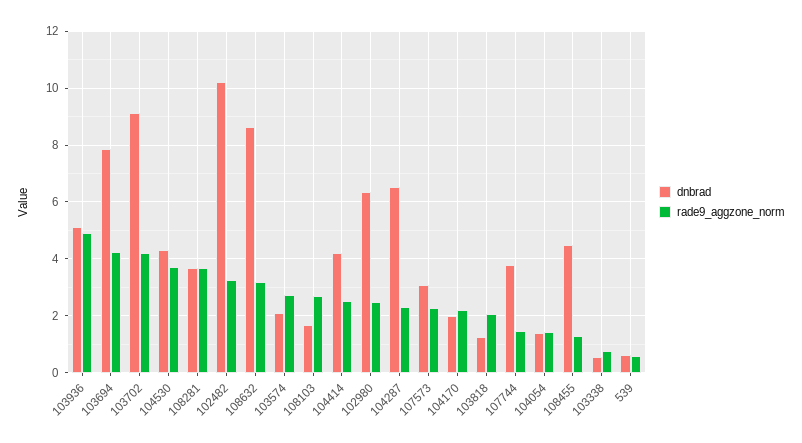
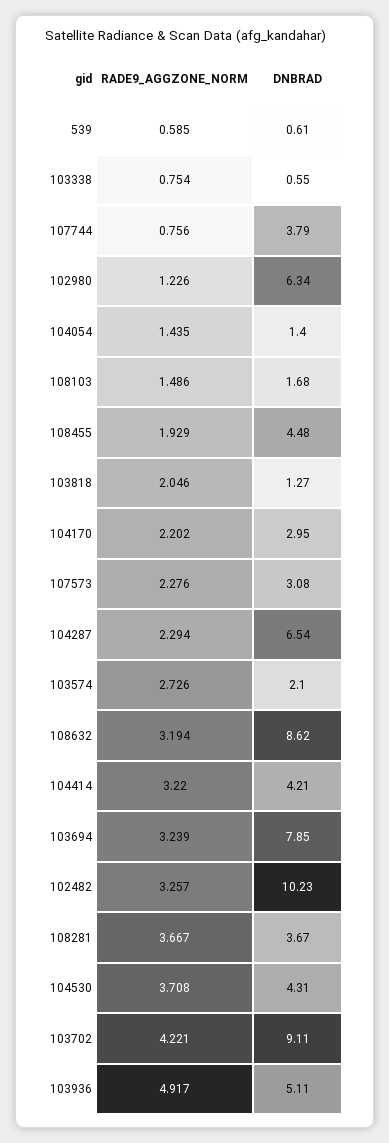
  {
    "dnbrad": {
      "103936": 5.11,
      "103694": 7.85,
      "103702": 9.11,
      "104530": 4.31,
      "108281": 3.67,
      "102482": 10.23,
      "108632": 8.62,
      "103574": 2.1,
      "108103": 1.68,
      "104414": 4.21,
      "102980": 6.34,
      "104287": 6.54,
      "107573": 3.08,
-     "104170": 2,
+     "104170": 2.95,
      "103818": 1.27,
      "107744": 3.79,
      "104054": 1.4,
      "108455": 4.48,
      "103338": 0.55,
      "539": 0.61
    },
    "rade9_aggzone_norm": {
      "103936": 4.917,
-     "103694": 4.25,
+     "103694": 3.239,
      "103702": 4.221,
      "104530": 3.708,
      "108281": 3.667,
      "102482": 3.257,
      "108632": 3.194,
      "103574": 2.726,
-     "108103": 2.75,
+     "108103": 1.486,
-     "104414": 2.5,
+     "104414": 3.22,
-     "102980": 2.5,
+     "102980": 1.226,
      "104287": 2.294,
      "107573": 2.276,
      "104170": 2.202,
      "103818": 2.046,
-     "107744": 1.5,
+     "107744": 0.756,
      "104054": 1.435,
-     "108455": 1.25,
+     "108455": 1.929,
      "103338": 0.754,
      "539": 0.585
    }
  }

